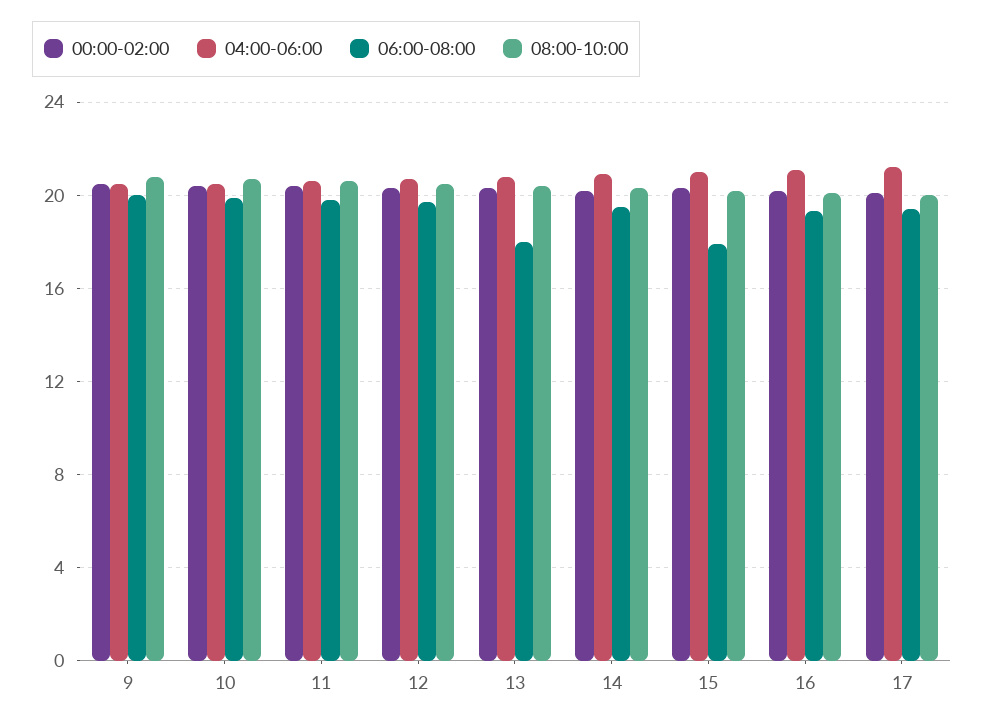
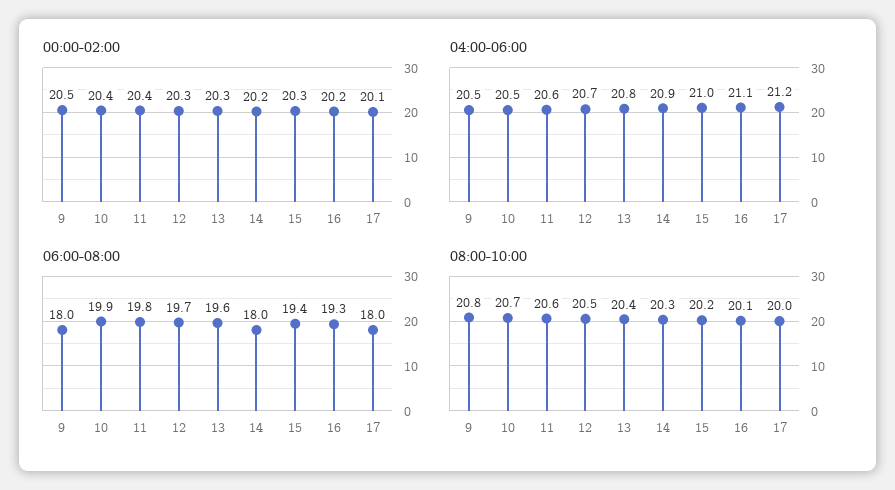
  {
    "00:00-02:00": {
      "9": 20.5,
      "10": 20.4,
      "11": 20.4,
      "12": 20.3,
      "13": 20.3,
      "14": 20.2,
      "15": 20.3,
      "16": 20.2,
      "17": 20.1
    },
    "04:00-06:00": {
      "9": 20.5,
      "10": 20.5,
      "11": 20.6,
      "12": 20.7,
      "13": 20.8,
      "14": 20.9,
      "15": 21,
      "16": 21.1,
      "17": 21.2
    },
    "06:00-08:00": {
-     "9": 20,
+     "9": 18,
      "10": 19.9,
      "11": 19.8,
      "12": 19.7,
-     "13": 18,
+     "13": 19.6,
-     "14": 19.5,
+     "14": 18,
-     "15": 18,
+     "15": 19.4,
      "16": 19.3,
-     "17": 19.5
+     "17": 18
    },
    "08:00-10:00": {
      "9": 20.8,
      "10": 20.7,
      "11": 20.6,
      "12": 20.5,
      "13": 20.4,
      "14": 20.3,
      "15": 20.2,
      "16": 20.1,
      "17": 20
    }
  }

